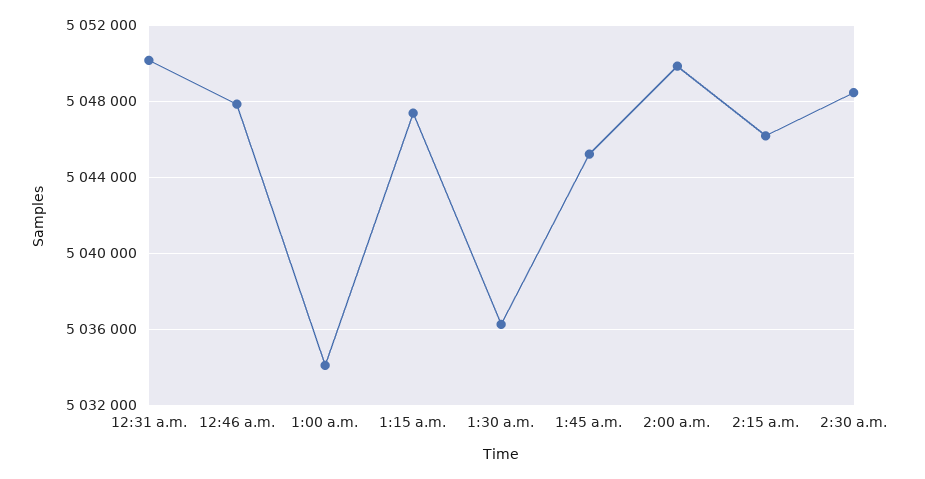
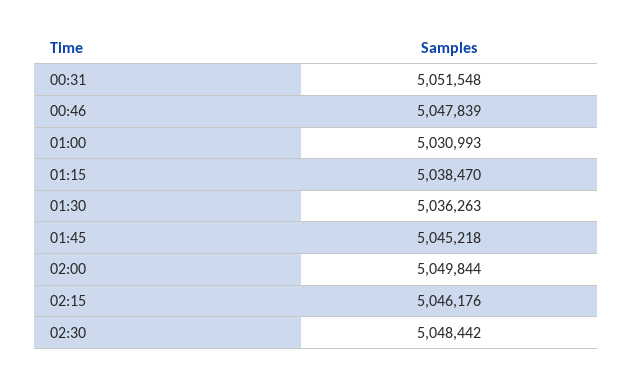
  {
-   "12:31 a.m.": 5050000,
+   "12:31 a.m.": 5051548,
    "12:46 a.m.": 5047839,
-   "1:00 a.m.": 5034000,
+   "1:00 a.m.": 5030993,
-   "1:15 a.m.": 5047500,
+   "1:15 a.m.": 5038470,
    "1:30 a.m.": 5036263,
    "1:45 a.m.": 5045218,
    "2:00 a.m.": 5049844,
    "2:15 a.m.": 5046176,
    "2:30 a.m.": 5048442
  }

